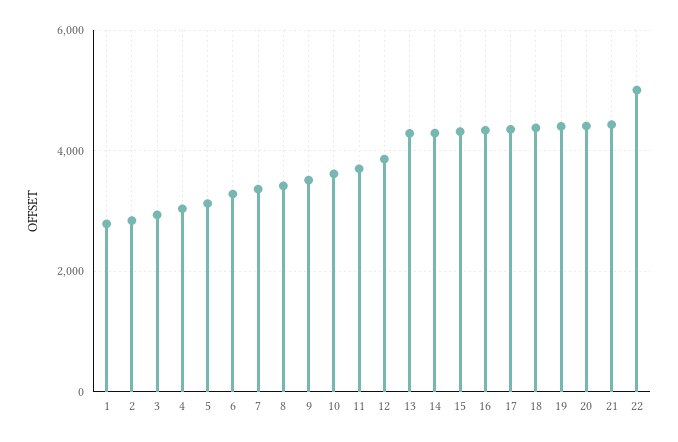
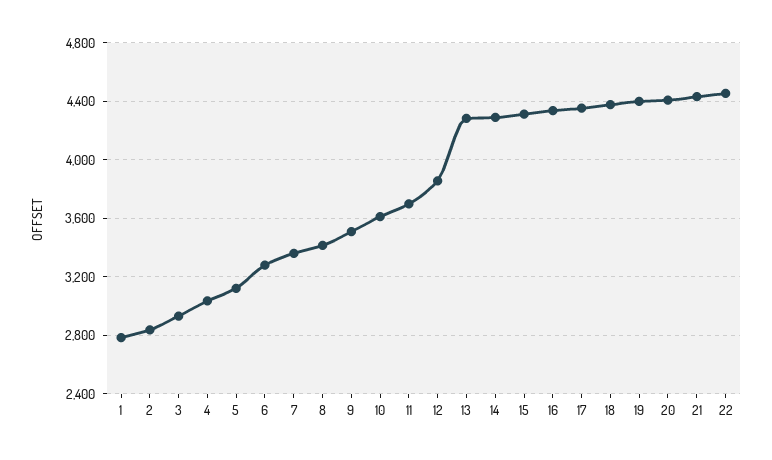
  {
    "1": 2800,
    "2": 2850,
    "3": 2950,
    "4": 3050,
    "5": 3100,
    "6": 3300,
    "7": 3350,
    "8": 3400,
    "9": 3500,
    "10": 3600,
    "11": 3700,
    "12": 3850,
    "13": 4300,
    "14": 4300,
    "15": 4300,
    "16": 4350,
    "17": 4350,
    "18": 4400,
    "19": 4400,
    "20": 4400,
    "21": 4450,
-   "22": 5000
+   "22": 4450
  }

